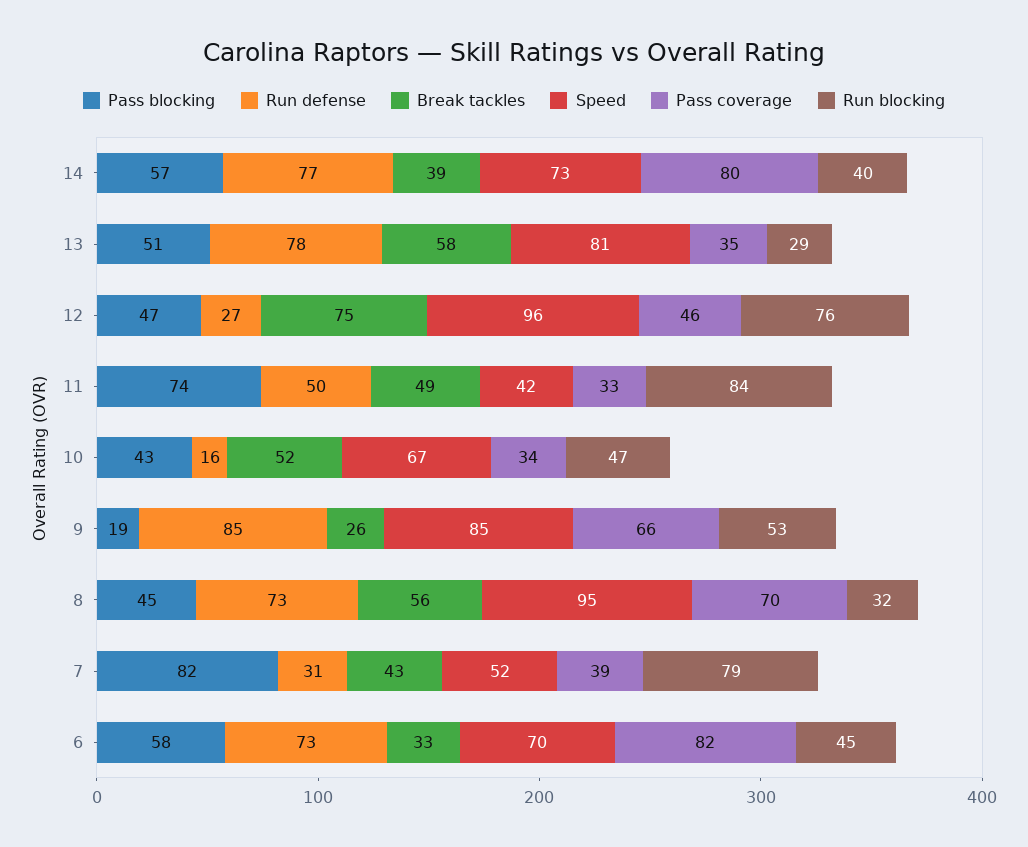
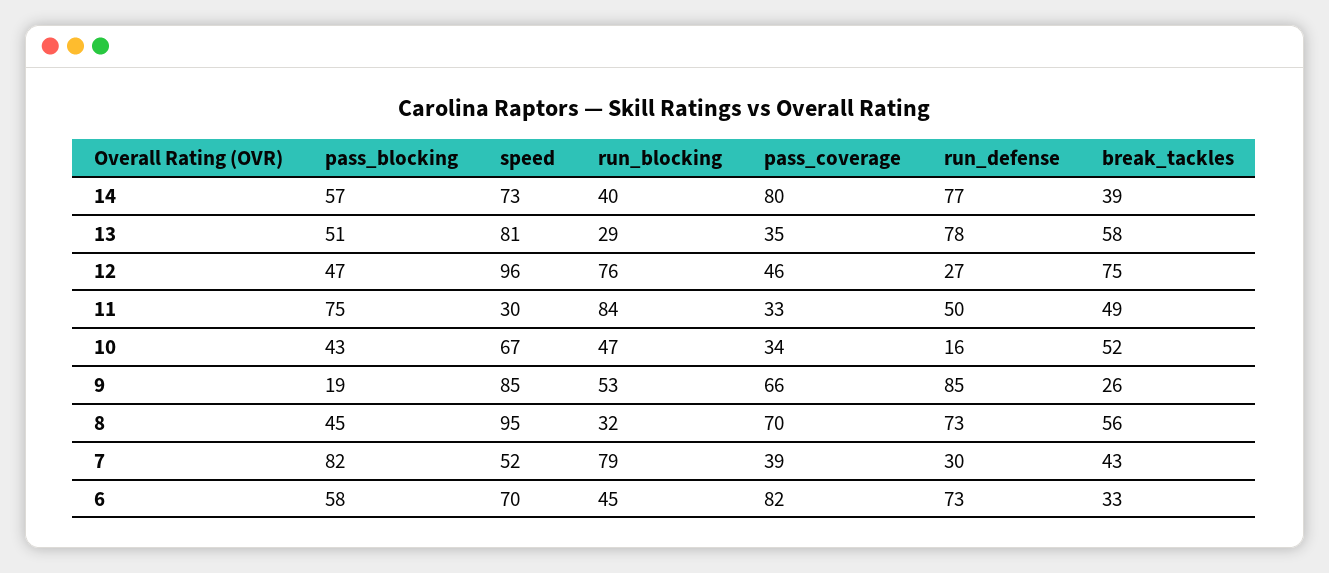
  {
    "Pass blocking": {
      "14": 57,
      "13": 51,
      "12": 47,
-     "11": 74,
+     "11": 75,
      "10": 43,
      "9": 19,
      "8": 45,
      "7": 82,
      "6": 58
    },
    "Run defense": {
      "14": 77,
      "13": 78,
      "12": 27,
      "11": 50,
      "10": 16,
      "9": 85,
      "8": 73,
-     "7": 31,
+     "7": 30,
      "6": 73
    },
    "Break tackles": {
      "14": 39,
      "13": 58,
      "12": 75,
      "11": 49,
      "10": 52,
      "9": 26,
      "8": 56,
      "7": 43,
      "6": 33
    },
    "Speed": {
      "14": 73,
      "13": 81,
      "12": 96,
-     "11": 42,
+     "11": 30,
      "10": 67,
      "9": 85,
      "8": 95,
      "7": 52,
      "6": 70
    },
    "Pass coverage": {
      "14": 80,
      "13": 35,
      "12": 46,
      "11": 33,
      "10": 34,
      "9": 66,
      "8": 70,
      "7": 39,
      "6": 82
    },
    "Run blocking": {
      "14": 40,
      "13": 29,
      "12": 76,
      "11": 84,
      "10": 47,
      "9": 53,
      "8": 32,
      "7": 79,
      "6": 45
    }
  }

